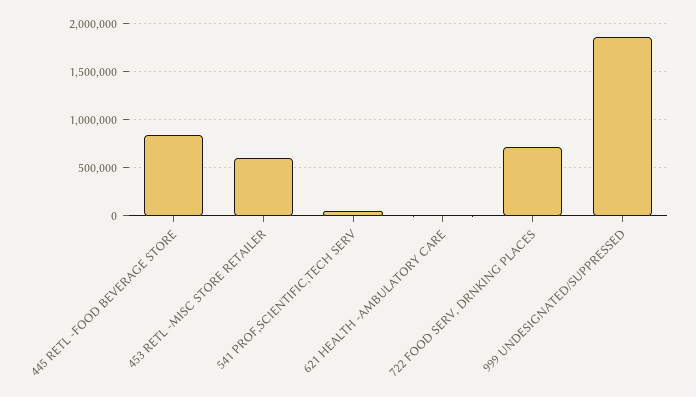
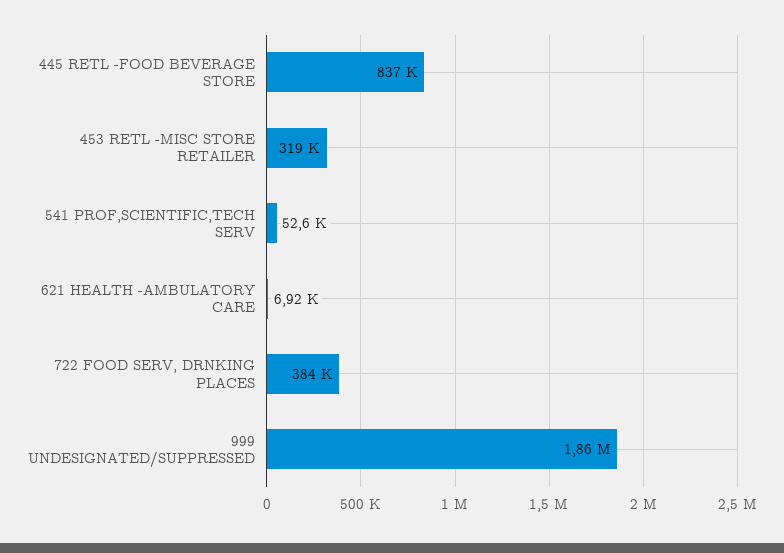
  {
    "445 RETL -FOOD BEVERAGE STORE": 837000,
-   "453 RETL -MISC STORE RETAILER": 600000,
+   "453 RETL -MISC STORE RETAILER": 319000,
    "541 PROF,SCIENTIFIC,TECH SERV": 52600,
    "621 HEALTH -AMBULATORY CARE": 6920,
-   "722 FOOD SERV, DRNKING PLACES": 700000,
+   "722 FOOD SERV, DRNKING PLACES": 384000,
    "999 UNDESIGNATED/SUPPRESSED": 1860000
  }

